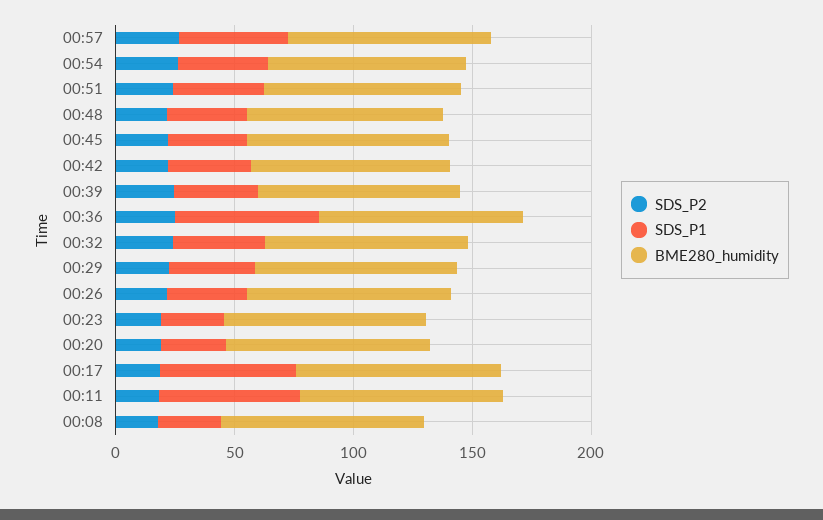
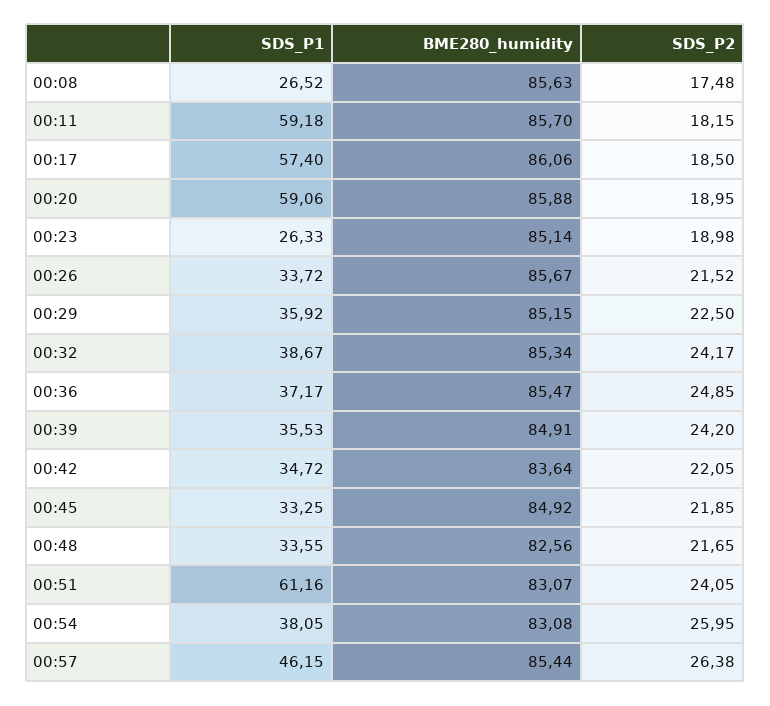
  {
    "SDS_P2": {
      "00:57": 26.38,
      "00:54": 25.95,
      "00:51": 24.05,
      "00:48": 21.65,
      "00:45": 21.85,
      "00:42": 22.05,
      "00:39": 24.2,
      "00:36": 24.85,
      "00:32": 24.17,
      "00:29": 22.5,
      "00:26": 21.52,
      "00:23": 18.98,
      "00:20": 18.95,
      "00:17": 18.5,
      "00:11": 18.15,
      "00:08": 17.48
    },
    "SDS_P1": {
      "00:57": 46.15,
      "00:54": 38.05,
-     "00:51": 40,
+     "00:51": 61.16,
      "00:48": 33.55,
      "00:45": 33.25,
      "00:42": 34.72,
      "00:39": 35.53,
-     "00:36": 60,
+     "00:36": 37.17,
      "00:32": 38.67,
      "00:29": 35.92,
      "00:26": 33.72,
      "00:23": 26.33,
-     "00:20": 30,
+     "00:20": 59.06,
      "00:17": 57.4,
      "00:11": 59.18,
      "00:08": 26.52
    },
    "BME280_humidity": {
      "00:57": 85.44,
      "00:54": 83.08,
      "00:51": 83.07,
      "00:48": 82.56,
      "00:45": 84.92,
      "00:42": 83.64,
      "00:39": 84.91,
      "00:36": 85.47,
      "00:32": 85.34,
      "00:29": 85.15,
      "00:26": 85.67,
      "00:23": 85.14,
      "00:20": 85.88,
      "00:17": 86.06,
      "00:11": 85.7,
      "00:08": 85.63
    }
  }

